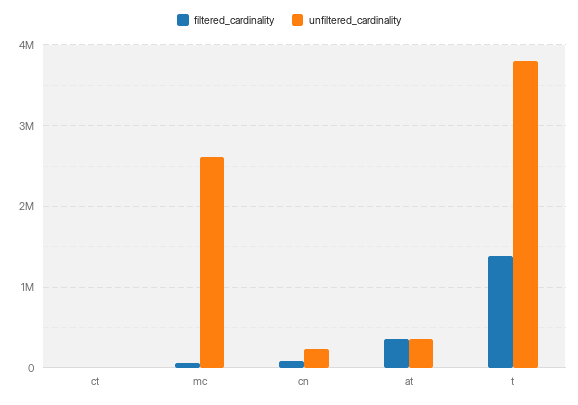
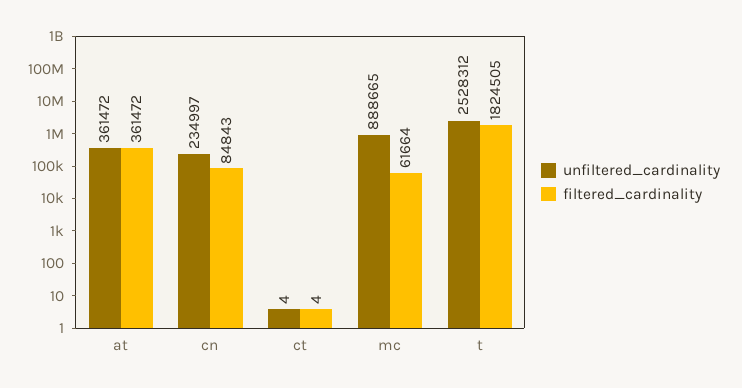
  {
    "filtered_cardinality": {
      "ct": 4,
      "mc": 61664,
      "cn": 84843,
      "at": 361472,
-     "t": 1400000
+     "t": 1824505
    },
    "unfiltered_cardinality": {
      "ct": 4,
-     "mc": 2600000,
+     "mc": 888665,
      "cn": 234997,
      "at": 361472,
-     "t": 3800000
+     "t": 2528312
    }
  }

